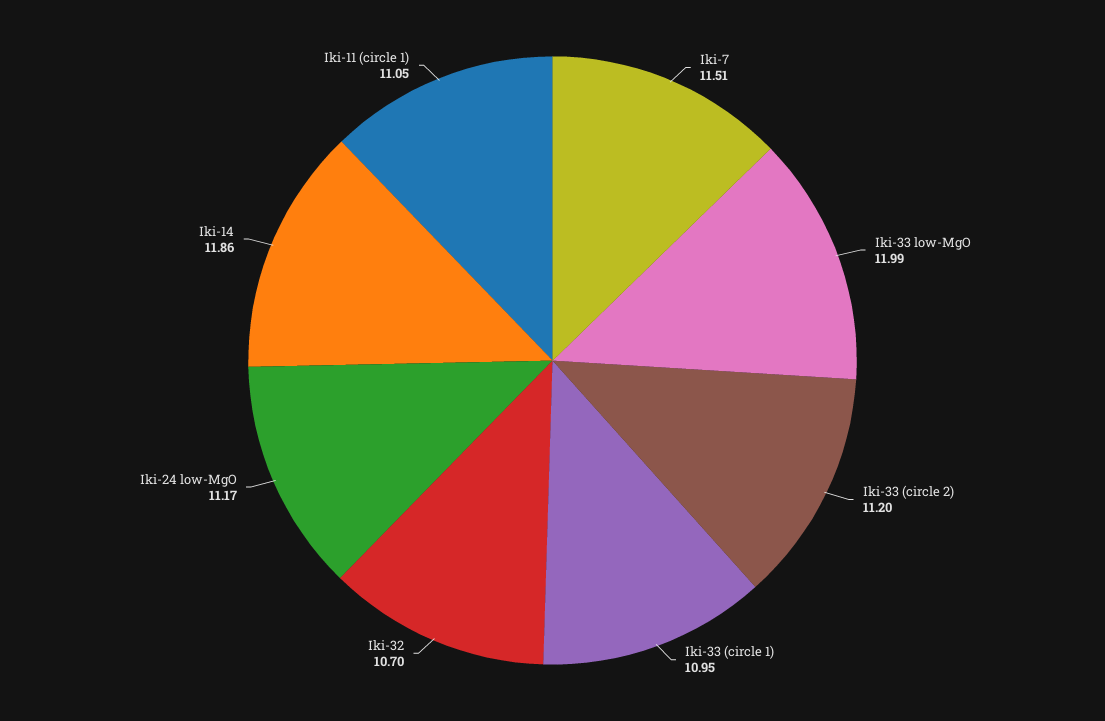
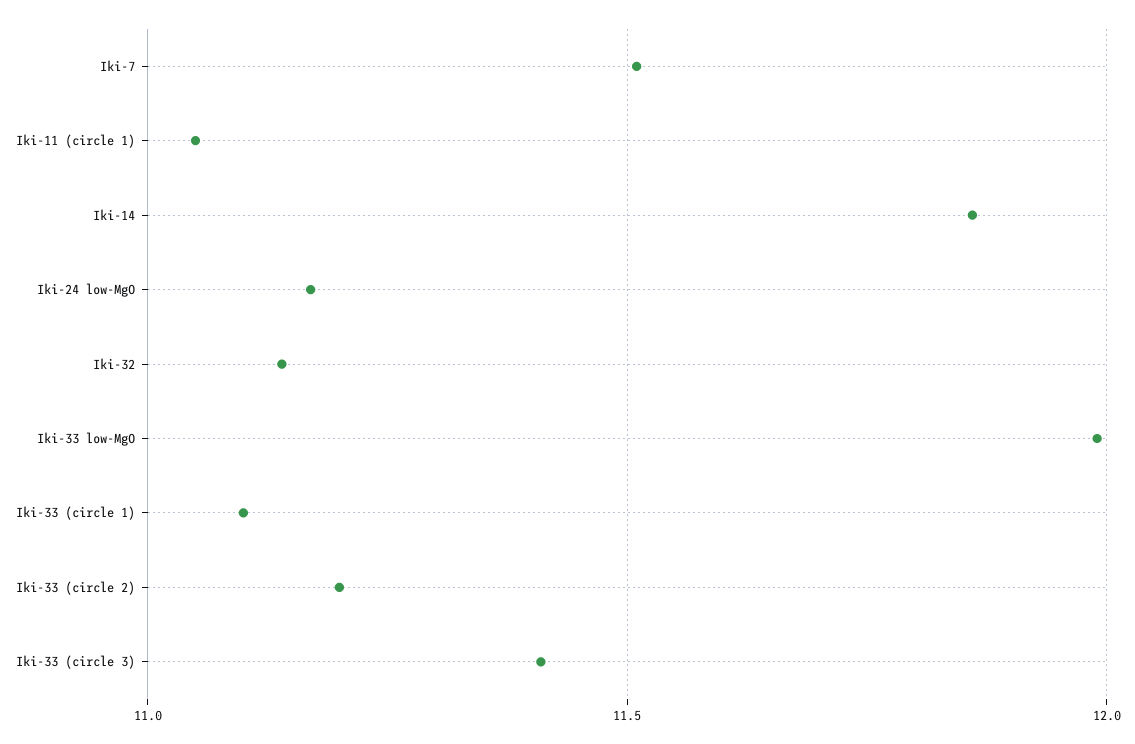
  {
    "Iki-7": 11.51,
    "Iki-33 low-MgO": 11.99,
    "Iki-33 (circle 2)": 11.2,
-   "Iki-33 (circle 1)": 10.95,
+   "Iki-33 (circle 1)": 11.1,
-   "Iki-32": 10.7,
+   "Iki-32": 11.15,
    "Iki-24 low-MgO": 11.17,
    "Iki-14": 11.86,
-   "Iki-11 (circle 1)": 11.05
+   "Iki-11 (circle 1)": 11.05,
+   "Iki-33 (circle 3)": 11.4
  }

